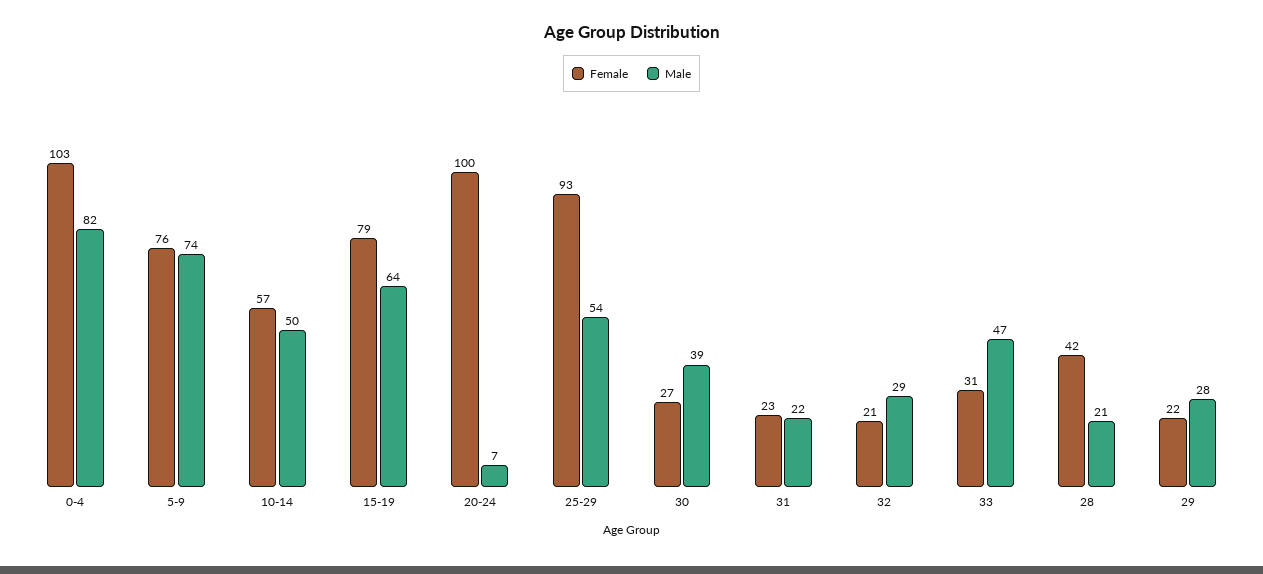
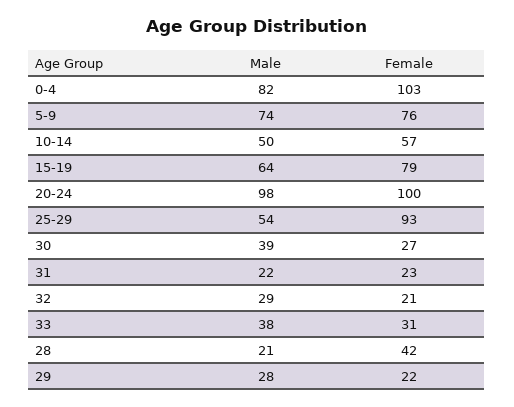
  {
    "Female": {
      "0-4": 103,
      "5-9": 76,
      "10-14": 57,
      "15-19": 79,
      "20-24": 100,
      "25-29": 93,
      "30": 27,
      "31": 23,
      "32": 21,
      "33": 31,
      "28": 42,
      "29": 22
    },
    "Male": {
      "0-4": 82,
      "5-9": 74,
      "10-14": 50,
      "15-19": 64,
-     "20-24": 7,
+     "20-24": 98,
      "25-29": 54,
      "30": 39,
      "31": 22,
      "32": 29,
-     "33": 47,
+     "33": 38,
      "28": 21,
      "29": 28
    }
  }

